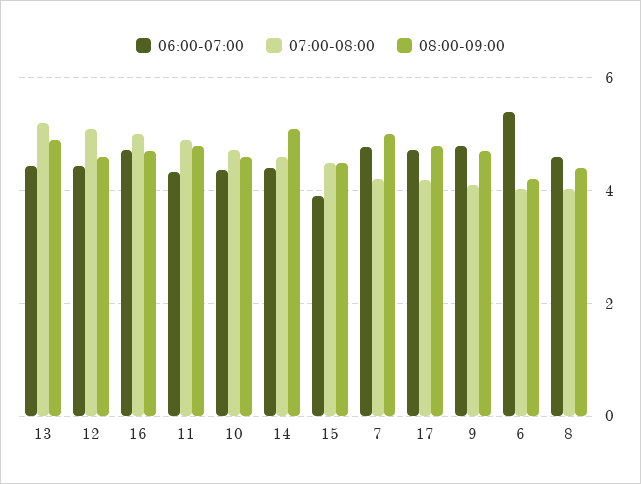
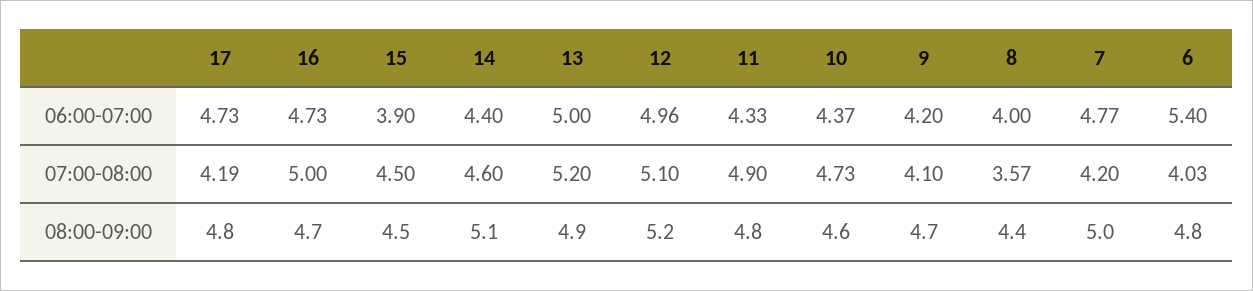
  {
    "06:00-07:00": {
-     "13": 4.4,
+     "13": 5,
-     "12": 4.4,
+     "12": 4.96,
      "16": 4.73,
      "11": 4.33,
      "10": 4.37,
      "14": 4.4,
      "15": 3.9,
      "7": 4.77,
      "17": 4.73,
-     "9": 4.8,
+     "9": 4.2,
      "6": 5.4,
-     "8": 4.6
+     "8": 4
    },
    "07:00-08:00": {
      "13": 5.2,
      "12": 5.1,
      "16": 5,
      "11": 4.9,
      "10": 4.73,
      "14": 4.6,
      "15": 4.5,
      "7": 4.2,
      "17": 4.19,
      "9": 4.1,
      "6": 4.03,
-     "8": 4
+     "8": 3.57
    },
    "08:00-09:00": {
      "13": 4.9,
-     "12": 4.6,
+     "12": 5.2,
      "16": 4.7,
      "11": 4.8,
      "10": 4.6,
      "14": 5.1,
      "15": 4.5,
      "7": 5,
      "17": 4.8,
      "9": 4.7,
-     "6": 4.2,
+     "6": 4.8,
      "8": 4.4
    }
  }

